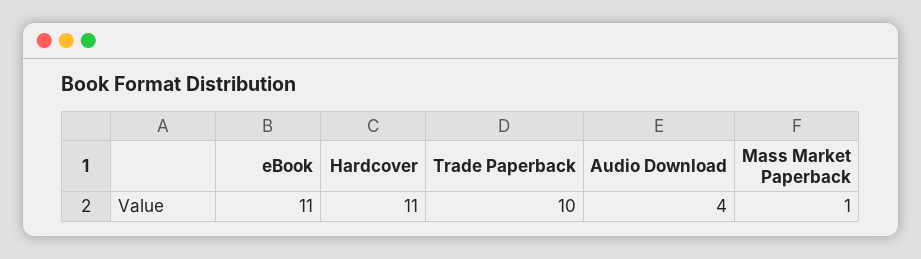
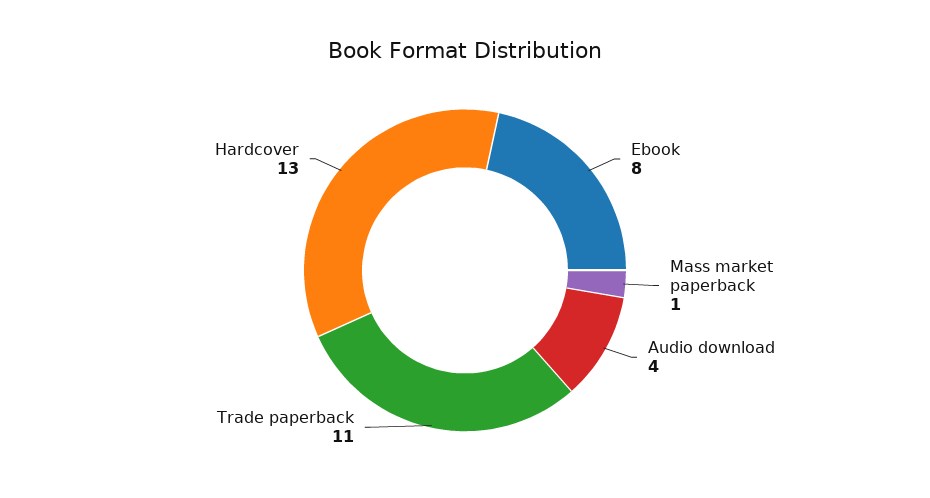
  {
-   "eBook": 11,
+   "eBook": 8,
-   "Hardcover": 11,
+   "Hardcover": 13,
-   "Trade Paperback": 10,
+   "Trade Paperback": 11,
    "Audio Download": 4,
    "Mass Market Paperback": 1
  }

